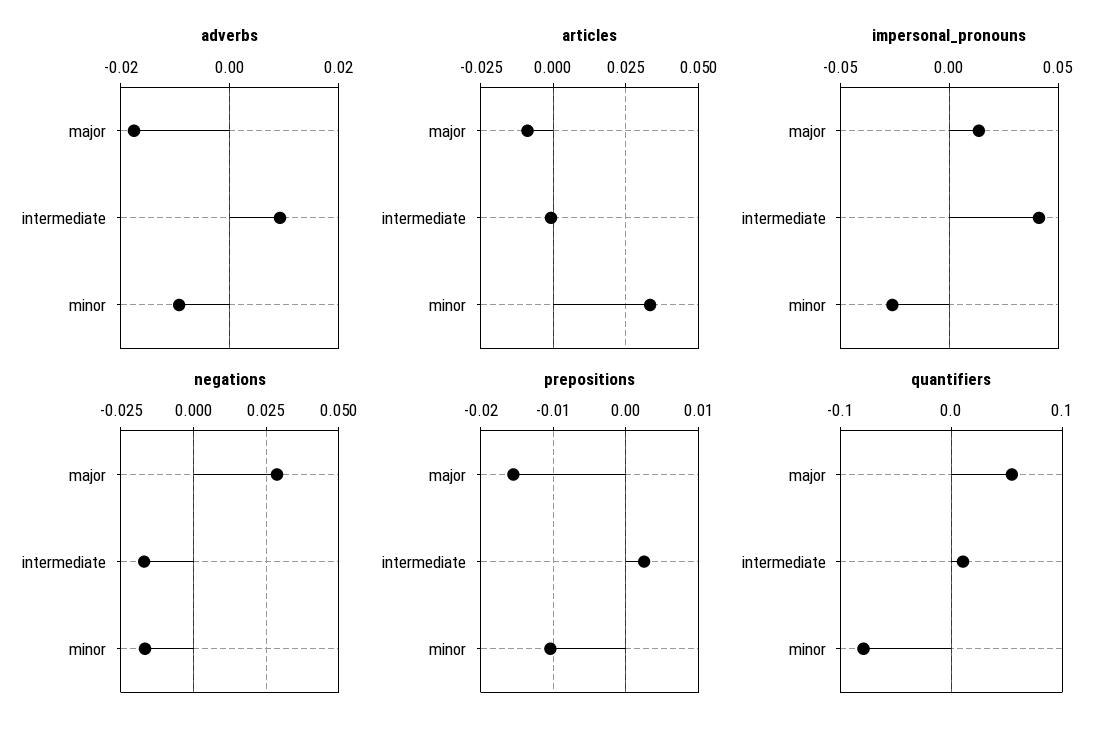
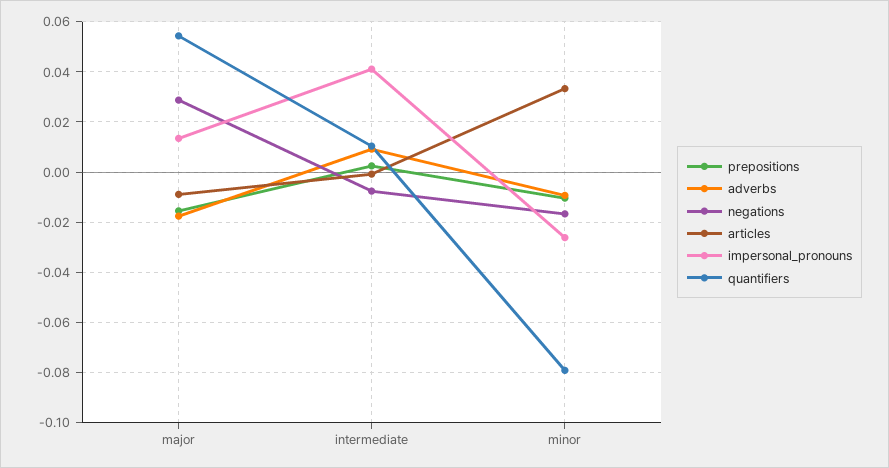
  {
    "adverbs": {
      "major": -0.018,
      "intermediate": 0.01,
      "minor": -0.01
    },
    "articles": {
      "major": -0.01,
      "intermediate": 0,
      "minor": 0.0325
    },
    "impersonal_pronouns": {
      "major": 0.0125,
      "intermediate": 0.04,
      "minor": -0.025
    },
    "negations": {
      "major": 0.0275,
-     "intermediate": -0.0175,
+     "intermediate": -0.0075,
      "minor": -0.0175
    },
    "prepositions": {
      "major": -0.016,
      "intermediate": 0.003,
      "minor": -0.01
    },
    "quantifiers": {
      "major": 0.055,
      "intermediate": 0.01,
      "minor": -0.08
    }
  }

